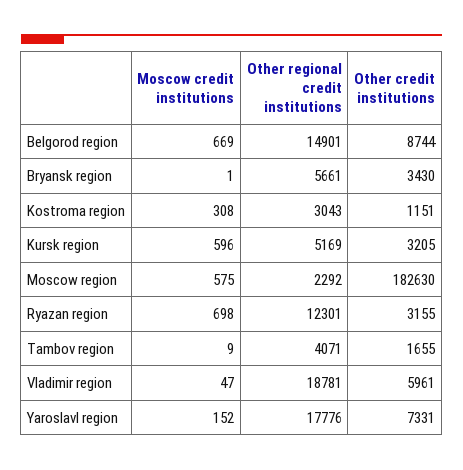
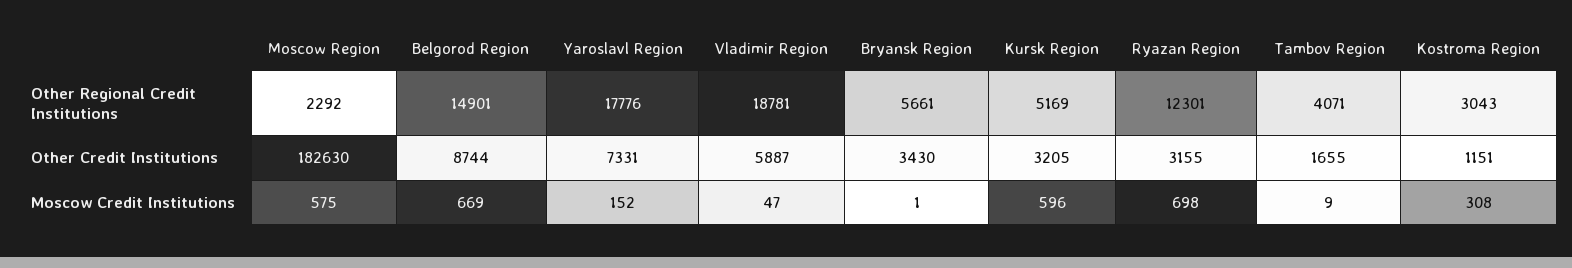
  {
    "Moscow credit institutions": {
      "Belgorod region": 669,
      "Bryansk region": 1,
      "Kostroma region": 308,
      "Kursk region": 596,
      "Moscow region": 575,
      "Ryazan region": 698,
      "Tambov region": 9,
      "Vladimir region": 47,
      "Yaroslavl region": 152
    },
    "Other regional credit institutions": {
      "Belgorod region": 14901,
      "Bryansk region": 5661,
      "Kostroma region": 3043,
      "Kursk region": 5169,
      "Moscow region": 2292,
      "Ryazan region": 12301,
      "Tambov region": 4071,
      "Vladimir region": 18781,
      "Yaroslavl region": 17776
    },
    "Other credit institutions": {
      "Belgorod region": 8744,
      "Bryansk region": 3430,
      "Kostroma region": 1151,
      "Kursk region": 3205,
      "Moscow region": 182630,
      "Ryazan region": 3155,
      "Tambov region": 1655,
-     "Vladimir region": 5961,
+     "Vladimir region": 5887,
      "Yaroslavl region": 7331
    }
  }

